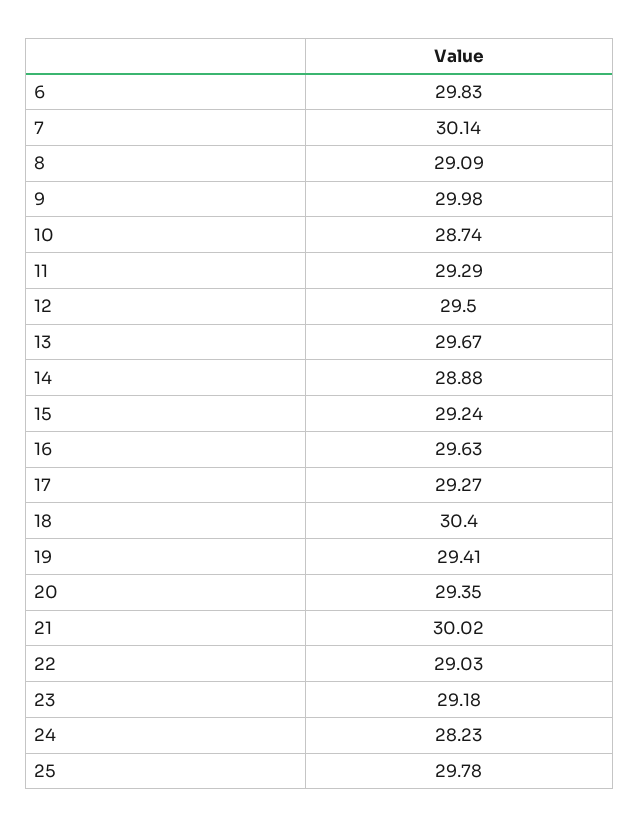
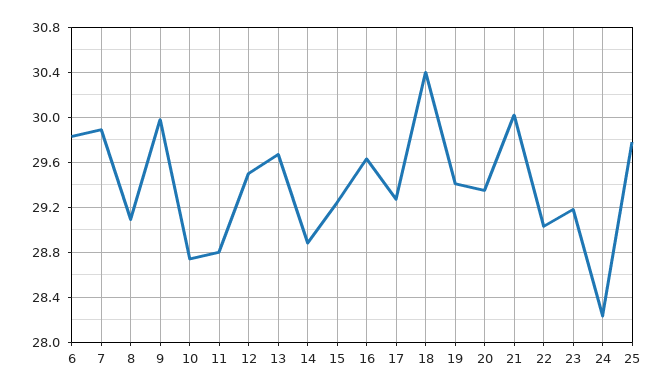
  {
    "6": 29.83,
-   "7": 30.14,
+   "7": 29.9,
    "8": 29.09,
    "9": 29.98,
    "10": 28.74,
-   "11": 29.29,
+   "11": 28.8,
    "12": 29.5,
    "13": 29.67,
    "14": 28.88,
    "15": 29.24,
    "16": 29.63,
    "17": 29.27,
    "18": 30.4,
    "19": 29.41,
    "20": 29.35,
    "21": 30.02,
    "22": 29.03,
    "23": 29.18,
    "24": 28.23,
    "25": 29.78
  }

